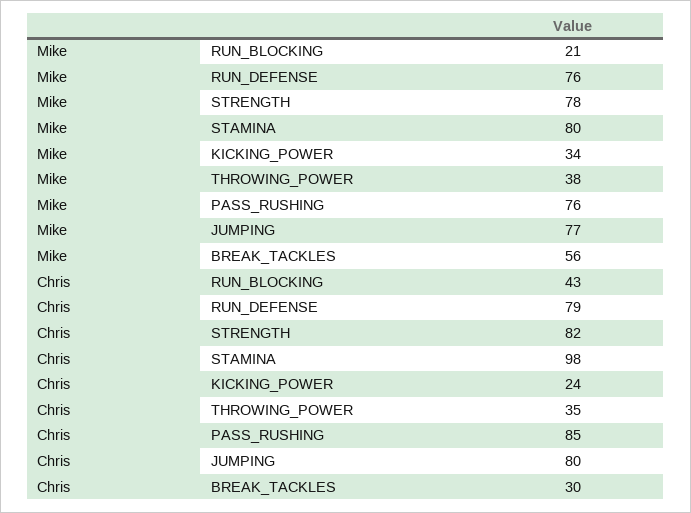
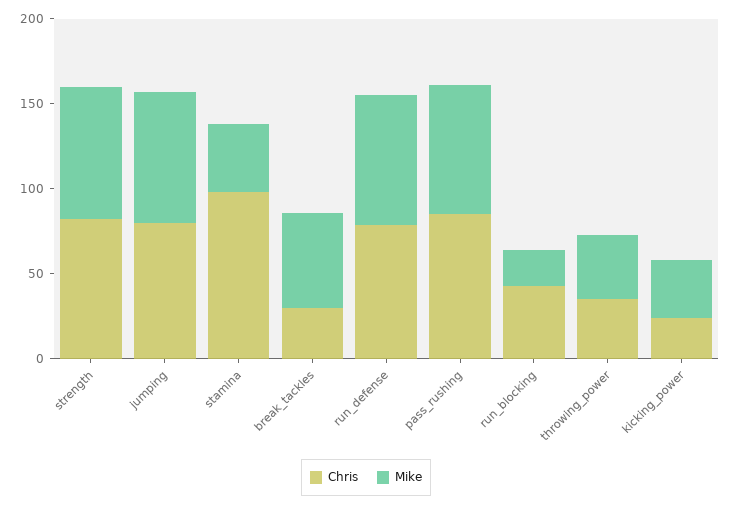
  {
    "Mike": {
      "RUN_BLOCKING": 21,
      "RUN_DEFENSE": 76,
      "STRENGTH": 78,
-     "STAMINA": 80,
+     "STAMINA": 40,
      "KICKING_POWER": 34,
      "THROWING_POWER": 38,
      "PASS_RUSHING": 76,
      "JUMPING": 77,
      "BREAK_TACKLES": 56
    },
    "Chris": {
      "RUN_BLOCKING": 43,
      "RUN_DEFENSE": 79,
      "STRENGTH": 82,
      "STAMINA": 98,
      "KICKING_POWER": 24,
      "THROWING_POWER": 35,
      "PASS_RUSHING": 85,
      "JUMPING": 80,
      "BREAK_TACKLES": 30
    }
  }

